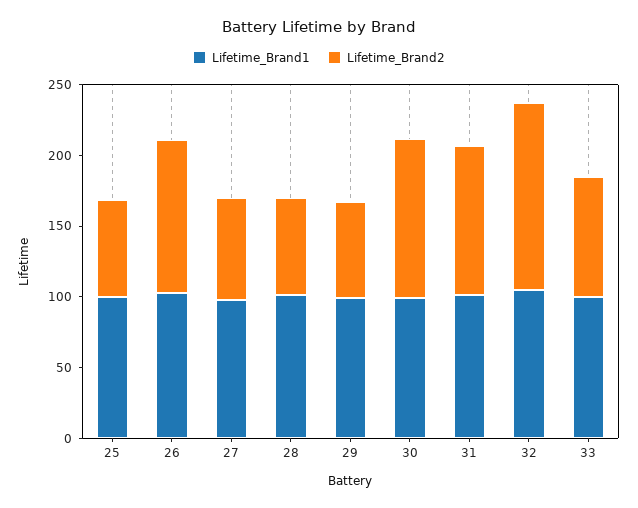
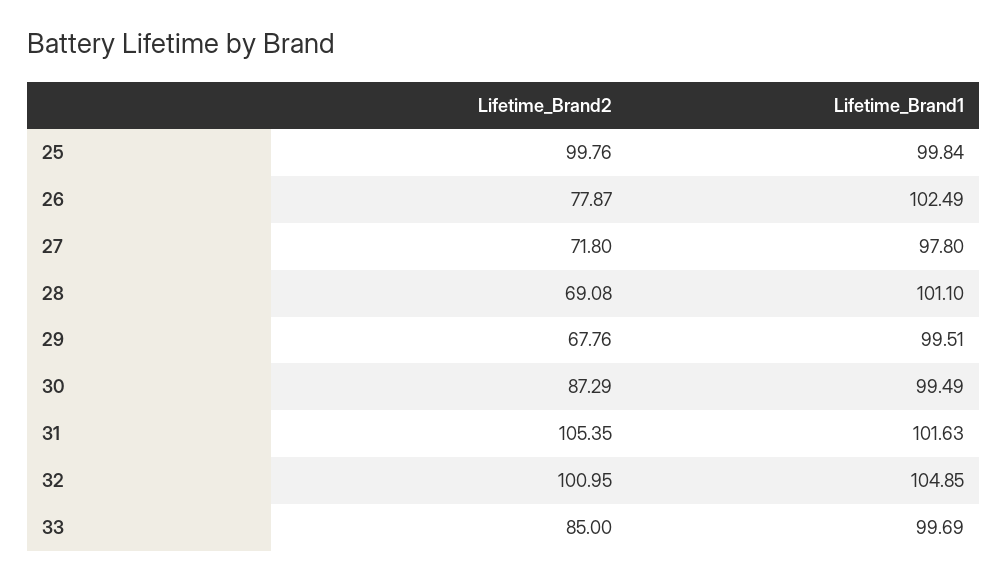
  {
    "Lifetime_Brand1": {
      "25": 99.84,
      "26": 102.49,
      "27": 97.8,
      "28": 101.1,
      "29": 99.51,
      "30": 99.49,
      "31": 101.63,
      "32": 104.85,
      "33": 99.69
    },
    "Lifetime_Brand2": {
-     "25": 70,
+     "25": 99.76,
-     "26": 110,
+     "26": 77.87,
      "27": 71.8,
      "28": 69.08,
      "29": 67.76,
-     "30": 110,
+     "30": 87.29,
      "31": 105.35,
-     "32": 130,
+     "32": 100.95,
      "33": 85
    }
  }

